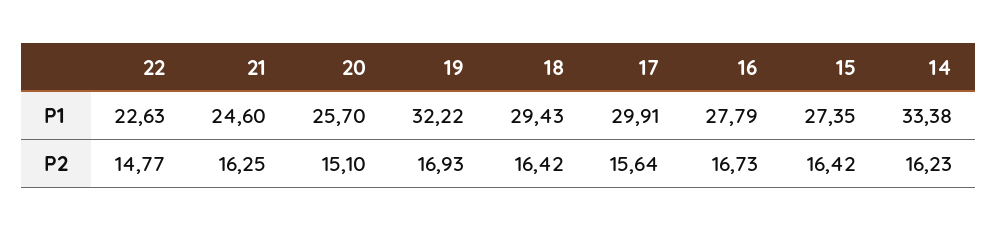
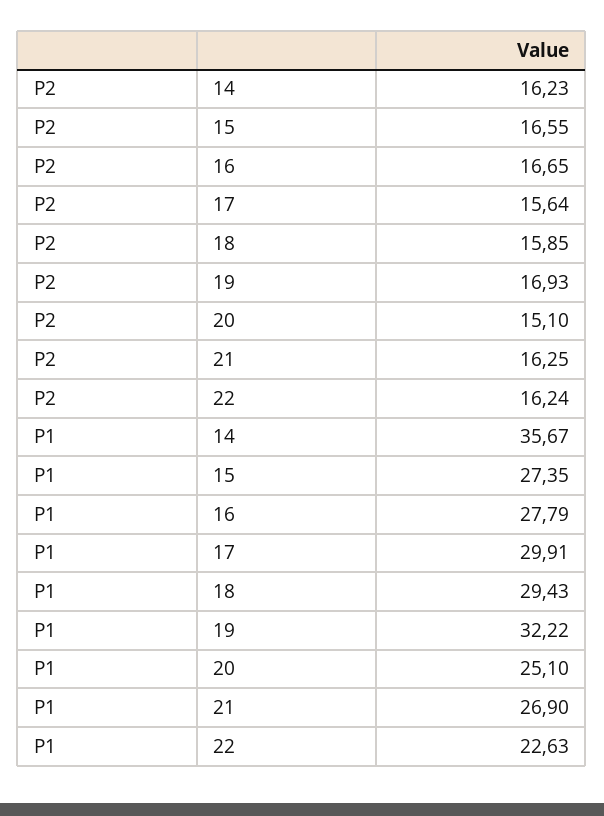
  {
    "22": {
      "P1": 22.63,
-     "P2": 14.77
+     "P2": 16.24
    },
    "21": {
-     "P1": 24.6,
+     "P1": 26.9,
      "P2": 16.25
    },
    "20": {
-     "P1": 25.7,
+     "P1": 25.1,
      "P2": 15.1
    },
    "19": {
      "P1": 32.22,
      "P2": 16.93
    },
    "18": {
      "P1": 29.43,
-     "P2": 16.42
+     "P2": 15.85
    },
    "17": {
      "P1": 29.91,
      "P2": 15.64
    },
    "16": {
      "P1": 27.79,
-     "P2": 16.73
+     "P2": 16.65
    },
    "15": {
      "P1": 27.35,
-     "P2": 16.42
+     "P2": 16.55
    },
    "14": {
-     "P1": 33.38,
+     "P1": 35.67,
      "P2": 16.23
    }
  }

